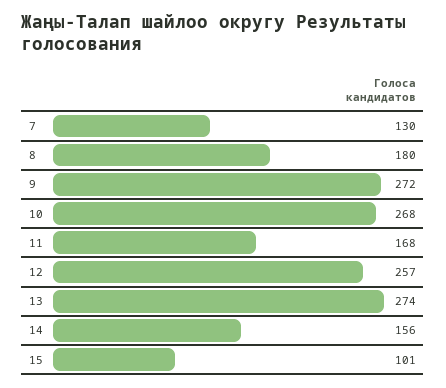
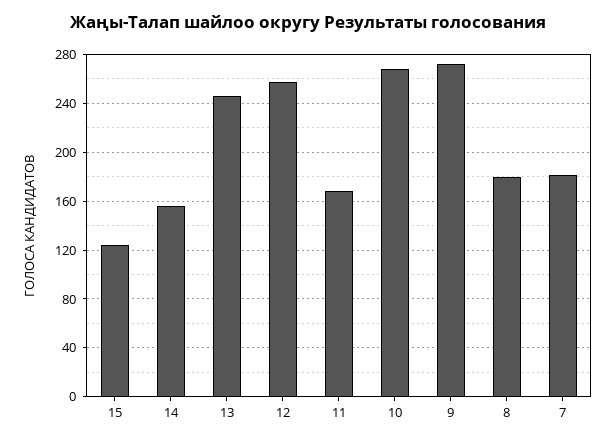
  {
-   "7": 130,
+   "7": 180,
    "8": 180,
    "9": 272,
    "10": 268,
    "11": 168,
    "12": 257,
-   "13": 274,
+   "13": 245,
    "14": 156,
-   "15": 101
+   "15": 125
  }

